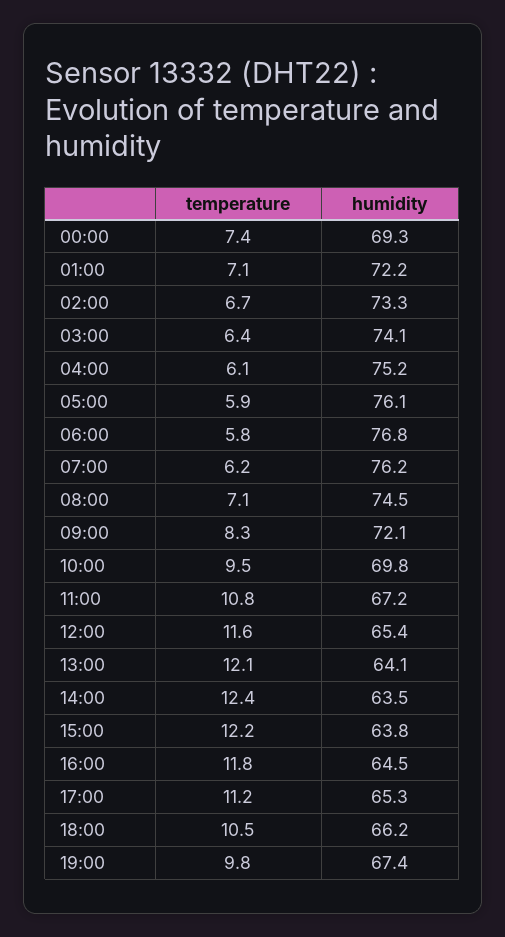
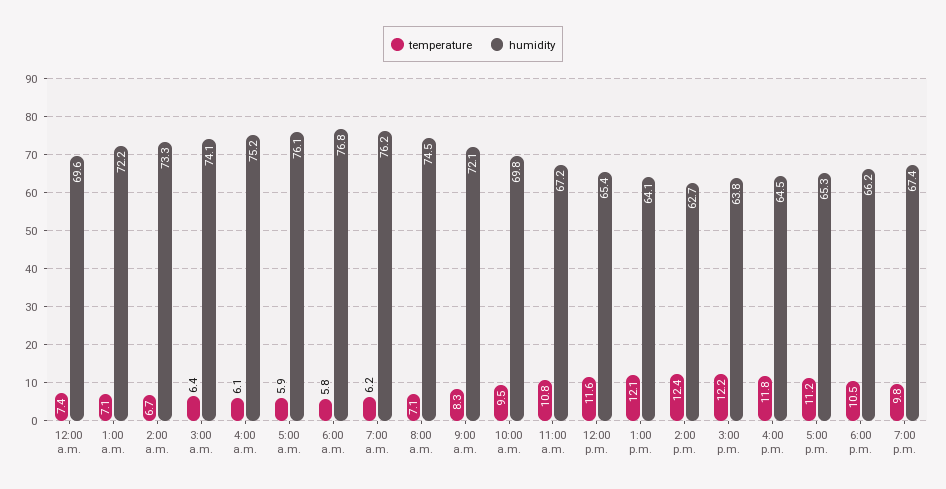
  {
    "temperature": {
      "00:00": 7.4,
      "01:00": 7.1,
      "02:00": 6.7,
      "03:00": 6.4,
      "04:00": 6.1,
      "05:00": 5.9,
      "06:00": 5.8,
      "07:00": 6.2,
      "08:00": 7.1,
      "09:00": 8.3,
      "10:00": 9.5,
      "11:00": 10.8,
      "12:00": 11.6,
      "13:00": 12.1,
      "14:00": 12.4,
      "15:00": 12.2,
      "16:00": 11.8,
      "17:00": 11.2,
      "18:00": 10.5,
      "19:00": 9.8
    },
    "humidity": {
-     "00:00": 69.3,
+     "00:00": 69.6,
      "01:00": 72.2,
      "02:00": 73.3,
      "03:00": 74.1,
      "04:00": 75.2,
      "05:00": 76.1,
      "06:00": 76.8,
      "07:00": 76.2,
      "08:00": 74.5,
      "09:00": 72.1,
      "10:00": 69.8,
      "11:00": 67.2,
      "12:00": 65.4,
      "13:00": 64.1,
-     "14:00": 63.5,
+     "14:00": 62.7,
      "15:00": 63.8,
      "16:00": 64.5,
      "17:00": 65.3,
      "18:00": 66.2,
      "19:00": 67.4
    }
  }

